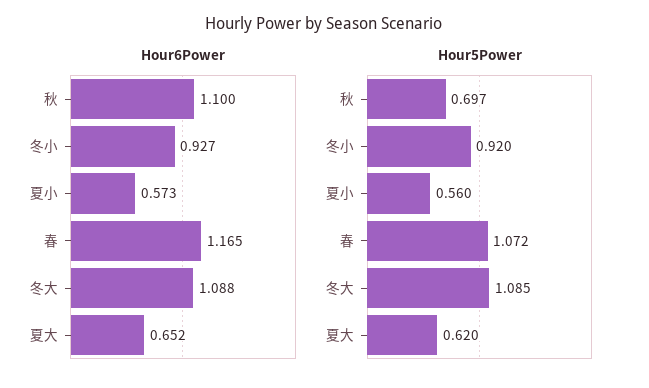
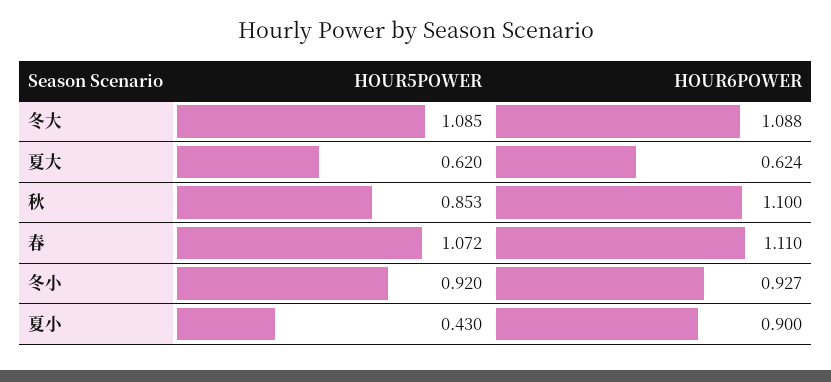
  {
    "Hour6Power": {
      "秋": 1.1,
      "冬小": 0.927,
-     "夏小": 0.573,
+     "夏小": 0.9,
-     "春": 1.165,
+     "春": 1.11,
      "冬大": 1.088,
-     "夏大": 0.652
+     "夏大": 0.624
    },
    "Hour5Power": {
-     "秋": 0.697,
+     "秋": 0.853,
      "冬小": 0.92,
-     "夏小": 0.56,
+     "夏小": 0.43,
      "春": 1.072,
      "冬大": 1.085,
      "夏大": 0.62
    }
  }

